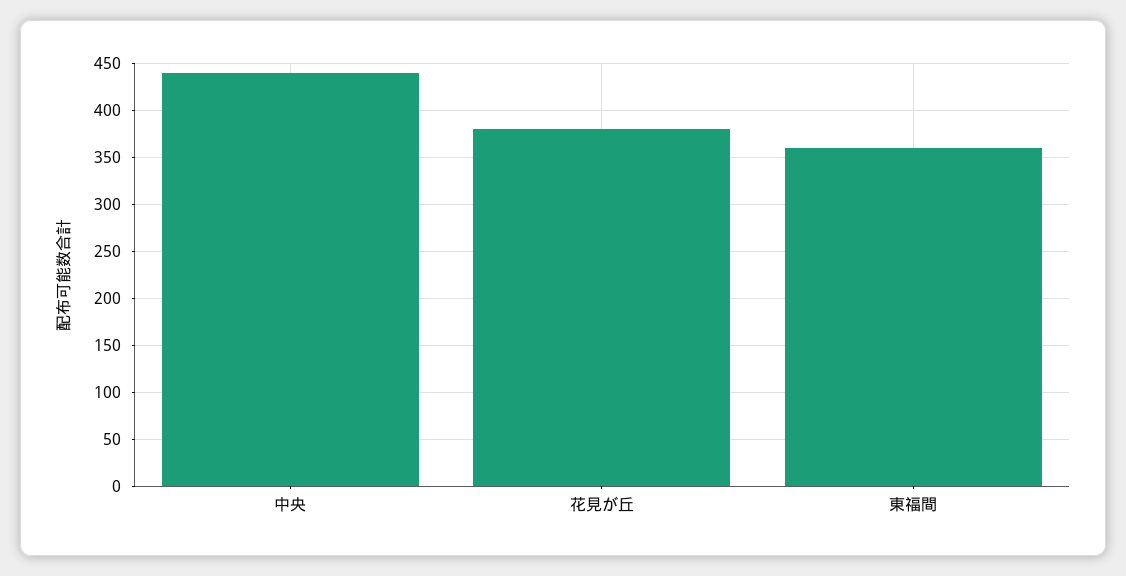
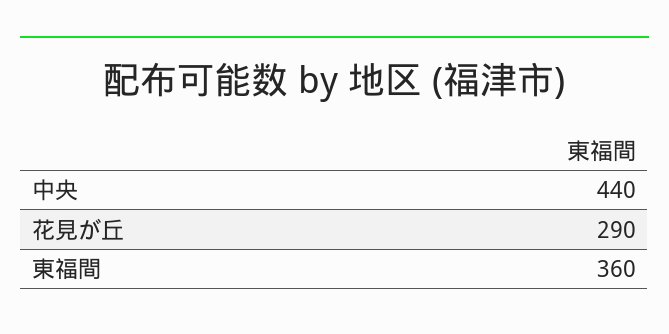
  {
    "中央": 440,
-   "花見が丘": 380,
+   "花見が丘": 290,
    "東福間": 360
  }

